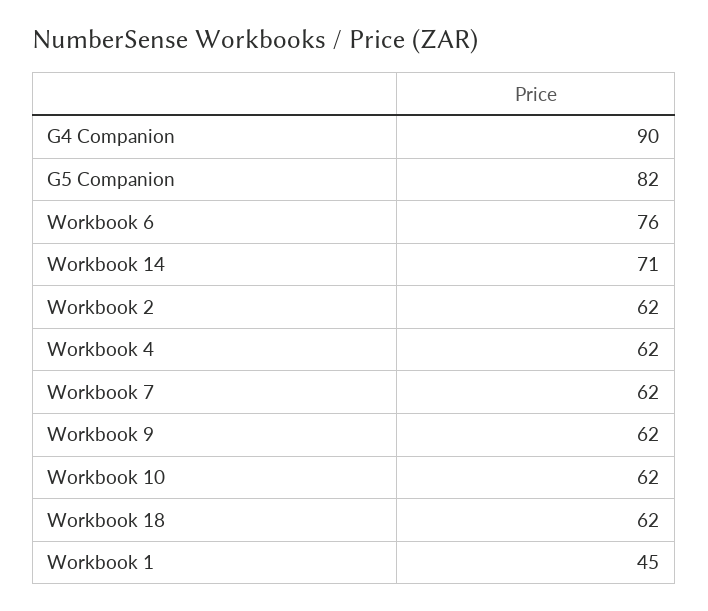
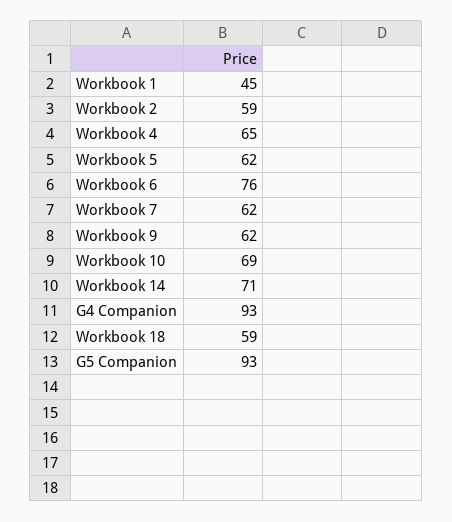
  {
-   "G4 Companion": 90,
+   "G4 Companion": 93,
-   "G5 Companion": 82,
+   "G5 Companion": 93,
    "Workbook 6": 76,
    "Workbook 14": 71,
-   "Workbook 2": 62,
+   "Workbook 2": 59,
-   "Workbook 4": 62,
+   "Workbook 4": 65,
    "Workbook 7": 62,
    "Workbook 9": 62,
-   "Workbook 10": 62,
+   "Workbook 10": 69,
-   "Workbook 18": 62,
+   "Workbook 18": 59,
-   "Workbook 1": 45
+   "Workbook 1": 45,
+   "Workbook 5": 62
  }

